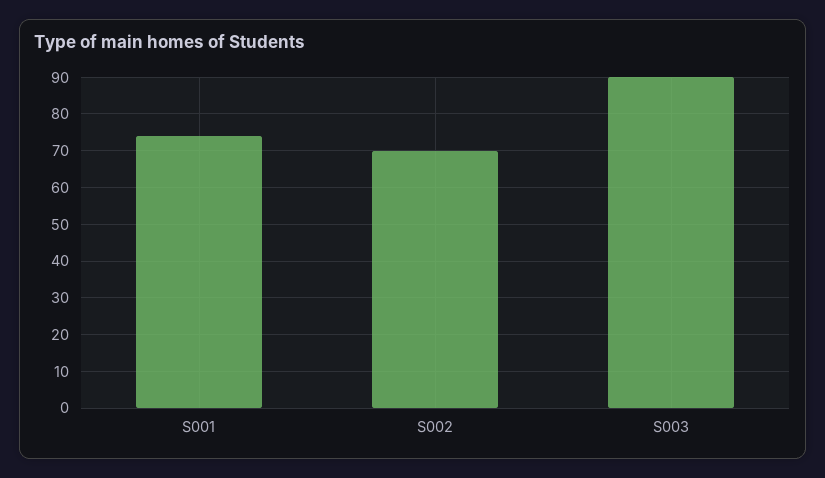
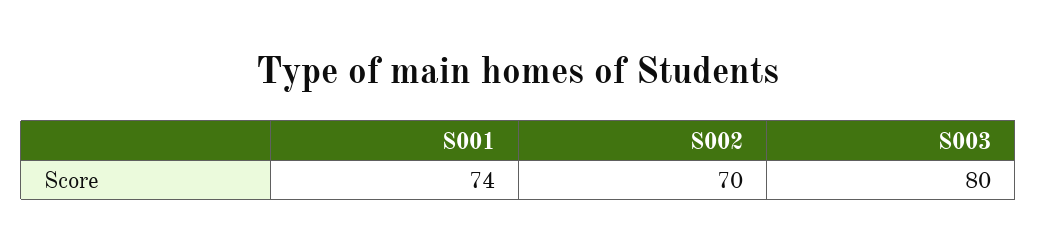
  {
    "S001": 74,
    "S002": 70,
-   "S003": 90
+   "S003": 80
  }

